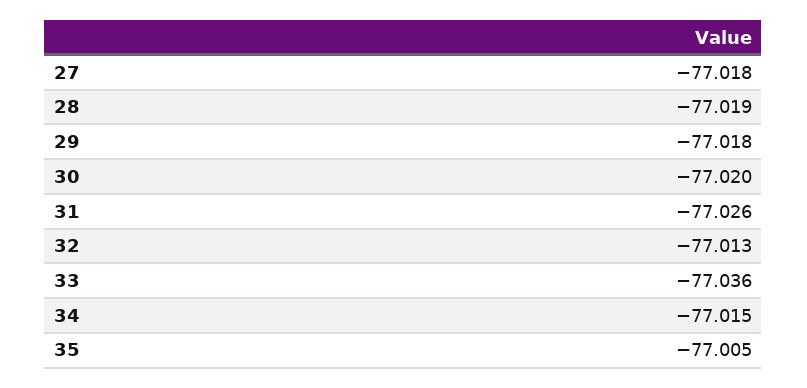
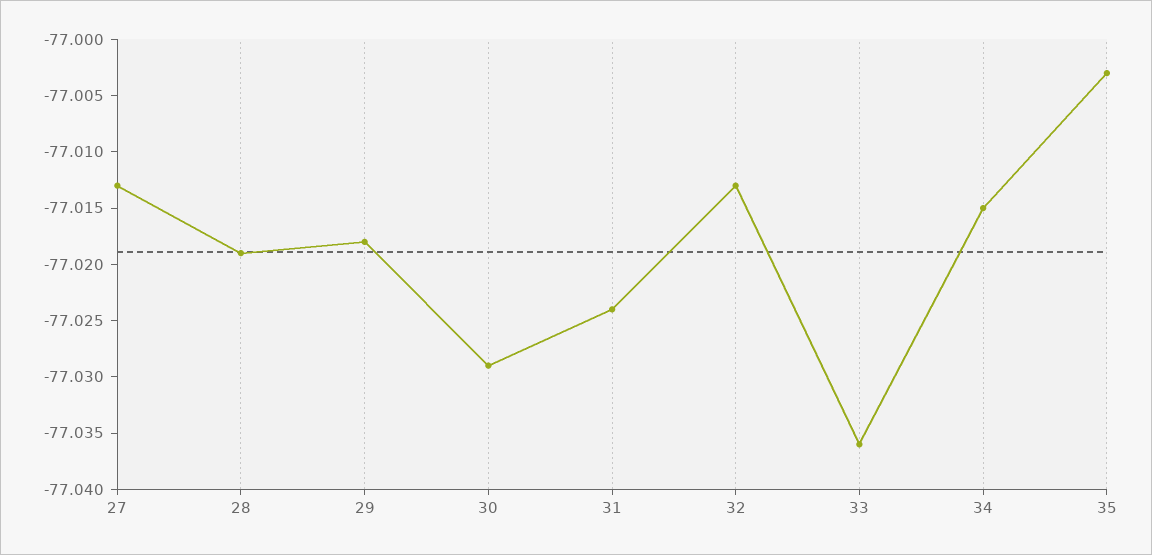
  {
-   "27": -77.018,
+   "27": -77.013,
    "28": -77.019,
    "29": -77.018,
-   "30": -77.02,
+   "30": -77.029,
-   "31": -77.026,
+   "31": -77.024,
    "32": -77.013,
    "33": -77.036,
    "34": -77.015,
-   "35": -77.005
+   "35": -77.003
  }

